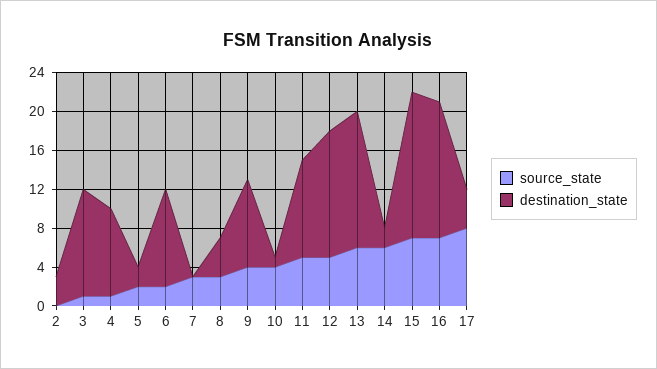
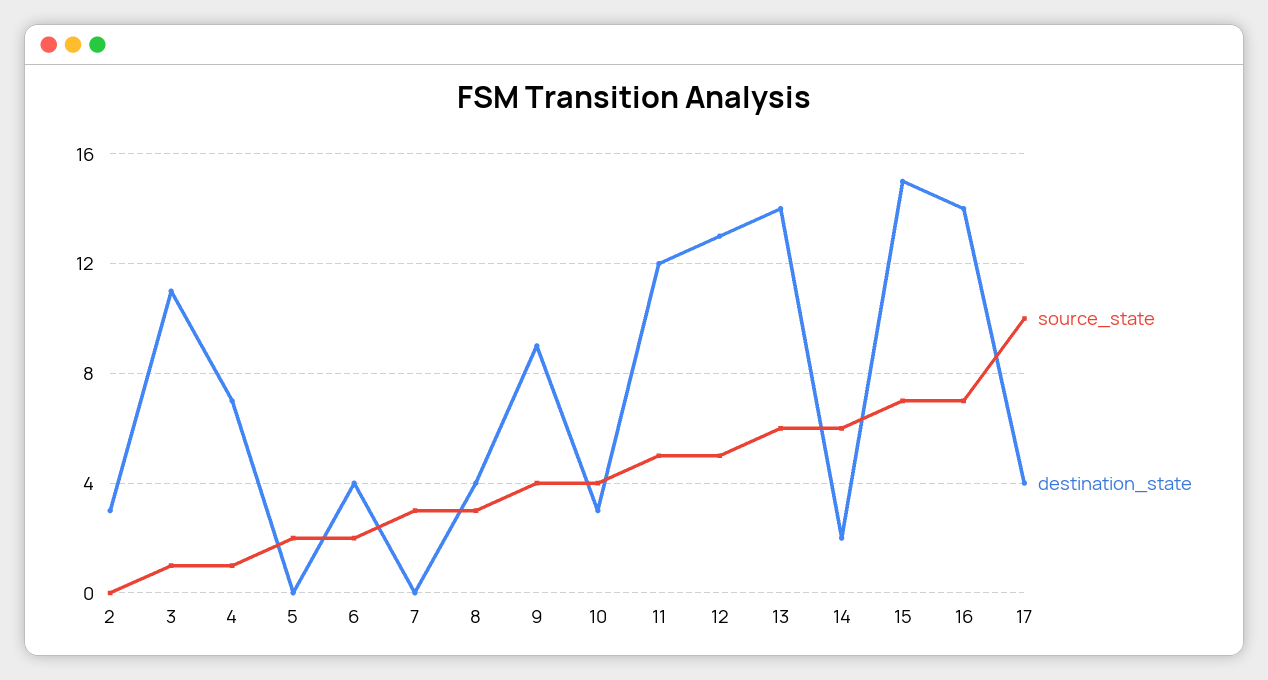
  {
    "source_state": {
      "2": 0,
      "3": 1,
      "4": 1,
      "5": 2,
      "6": 2,
      "7": 3,
      "8": 3,
      "9": 4,
      "10": 4,
      "11": 5,
      "12": 5,
      "13": 6,
      "14": 6,
      "15": 7,
      "16": 7,
-     "17": 8
+     "17": 10
    },
    "destination_state": {
      "2": 3,
      "3": 11,
-     "4": 9,
+     "4": 7,
-     "5": 2,
+     "5": 0,
-     "6": 10,
+     "6": 4,
      "7": 0,
      "8": 4,
      "9": 9,
-     "10": 1,
+     "10": 3,
-     "11": 10,
+     "11": 12,
      "12": 13,
      "13": 14,
      "14": 2,
      "15": 15,
      "16": 14,
      "17": 4
    }
  }

